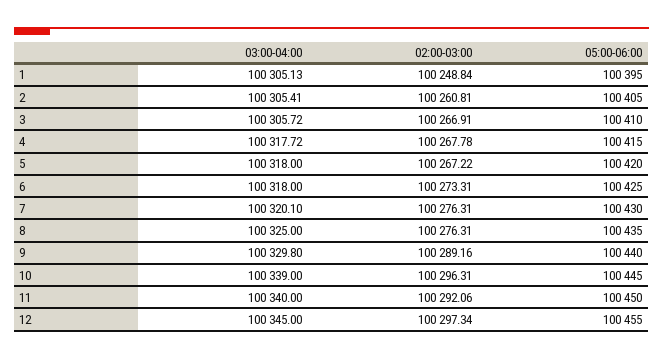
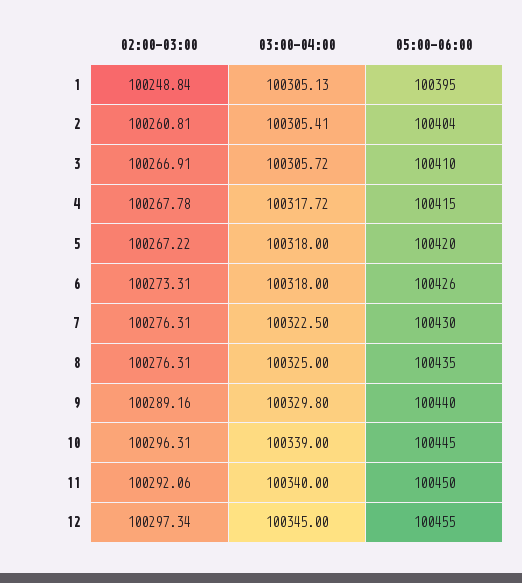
  {
    "03:00-04:00": {
      "1": 100305.13,
      "2": 100305.41,
      "3": 100305.72,
      "4": 100317.72,
      "5": 100318,
      "6": 100318,
-     "7": 100320.1,
+     "7": 100322.5,
      "8": 100325,
      "9": 100329.8,
      "10": 100339,
      "11": 100340,
      "12": 100345
    },
    "02:00-03:00": {
      "1": 100248.84,
      "2": 100260.81,
      "3": 100266.91,
      "4": 100267.78,
      "5": 100267.22,
      "6": 100273.31,
      "7": 100276.31,
      "8": 100276.31,
      "9": 100289.16,
      "10": 100296.31,
      "11": 100292.06,
      "12": 100297.34
    },
    "05:00-06:00": {
      "1": 100395,
-     "2": 100405,
+     "2": 100404,
      "3": 100410,
      "4": 100415,
      "5": 100420,
-     "6": 100425,
+     "6": 100426,
      "7": 100430,
      "8": 100435,
      "9": 100440,
      "10": 100445,
      "11": 100450,
      "12": 100455
    }
  }

